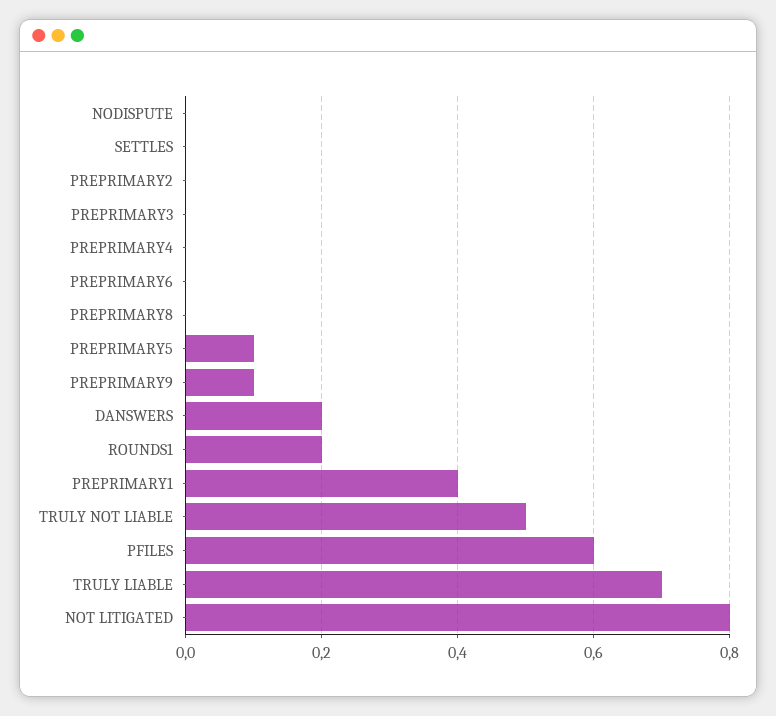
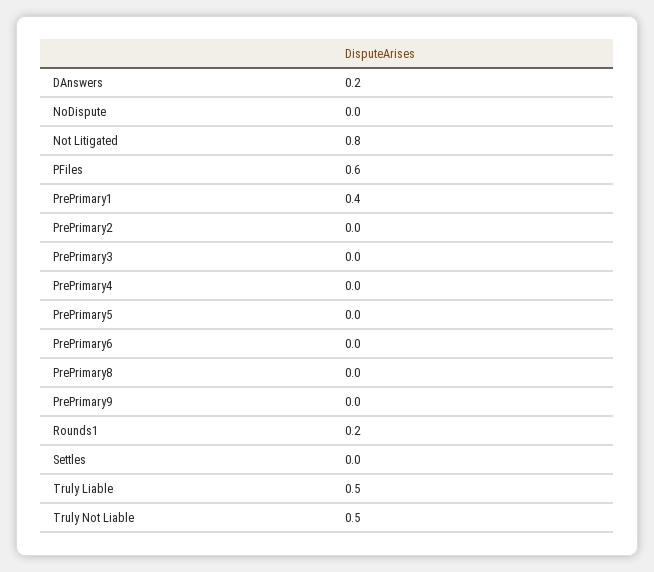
  {
    "NODISPUTE": 0,
    "SETTLES": 0,
    "PREPRIMARY2": 0,
    "PREPRIMARY3": 0,
    "PREPRIMARY4": 0,
    "PREPRIMARY6": 0,
    "PREPRIMARY8": 0,
-   "PREPRIMARY5": 0.1,
+   "PREPRIMARY5": 0,
-   "PREPRIMARY9": 0.1,
+   "PREPRIMARY9": 0,
    "DANSWERS": 0.2,
    "ROUNDS1": 0.2,
    "PREPRIMARY1": 0.4,
    "TRULY NOT LIABLE": 0.5,
    "PFILES": 0.6,
-   "TRULY LIABLE": 0.7,
+   "TRULY LIABLE": 0.5,
    "NOT LITIGATED": 0.8
  }

